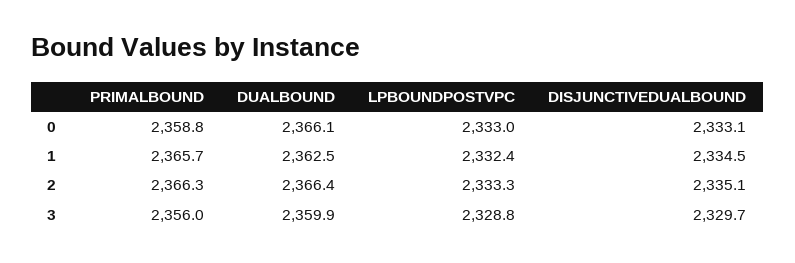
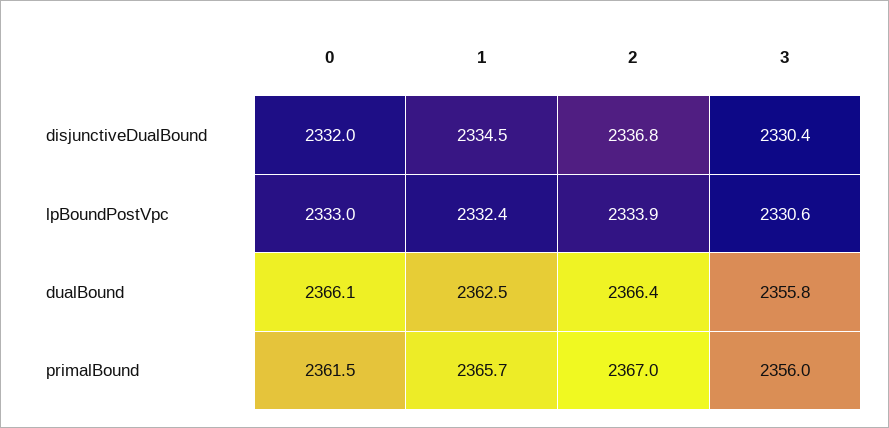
  {
    "PRIMALBOUND": {
-     "0": 2358.8,
+     "0": 2361.5,
      "1": 2365.7,
-     "2": 2366.3,
+     "2": 2367,
      "3": 2356
    },
    "DUALBOUND": {
      "0": 2366.1,
      "1": 2362.5,
      "2": 2366.4,
-     "3": 2359.9
+     "3": 2355.8
    },
    "LPBOUNDPOSTVPC": {
      "0": 2333,
      "1": 2332.4,
-     "2": 2333.3,
+     "2": 2333.9,
-     "3": 2328.8
+     "3": 2330.6
    },
    "DISJUNCTIVEDUALBOUND": {
-     "0": 2333.1,
+     "0": 2332,
      "1": 2334.5,
-     "2": 2335.1,
+     "2": 2336.8,
-     "3": 2329.7
+     "3": 2330.4
    }
  }

